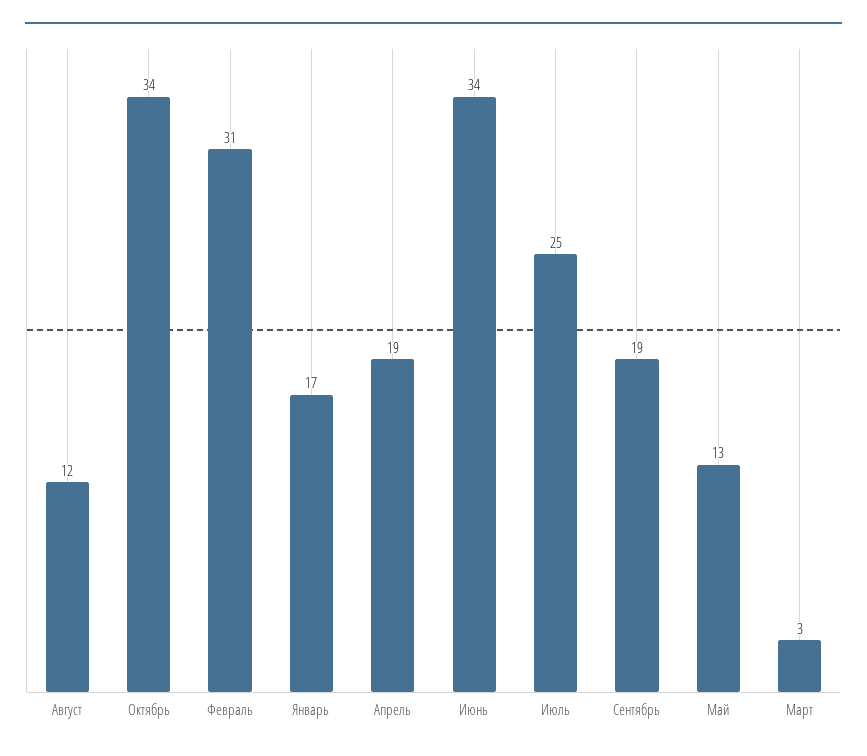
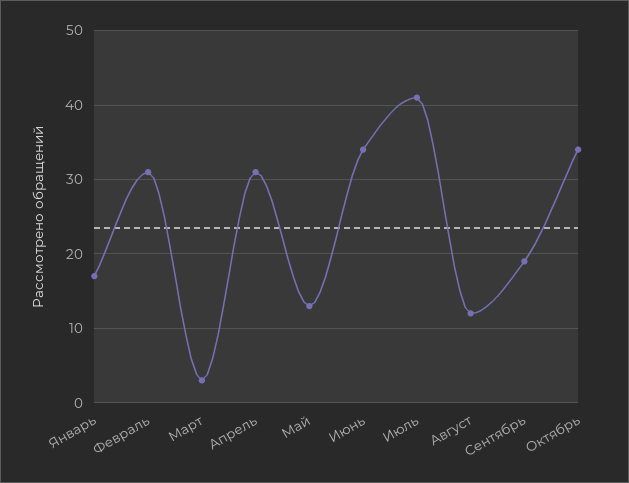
  {
    "Август": 12,
    "Октябрь": 34,
    "Февраль": 31,
    "Январь": 17,
-   "Апрель": 19,
+   "Апрель": 31,
    "Июнь": 34,
-   "Июль": 25,
+   "Июль": 41,
    "Сентябрь": 19,
    "Май": 13,
    "Март": 3
  }

